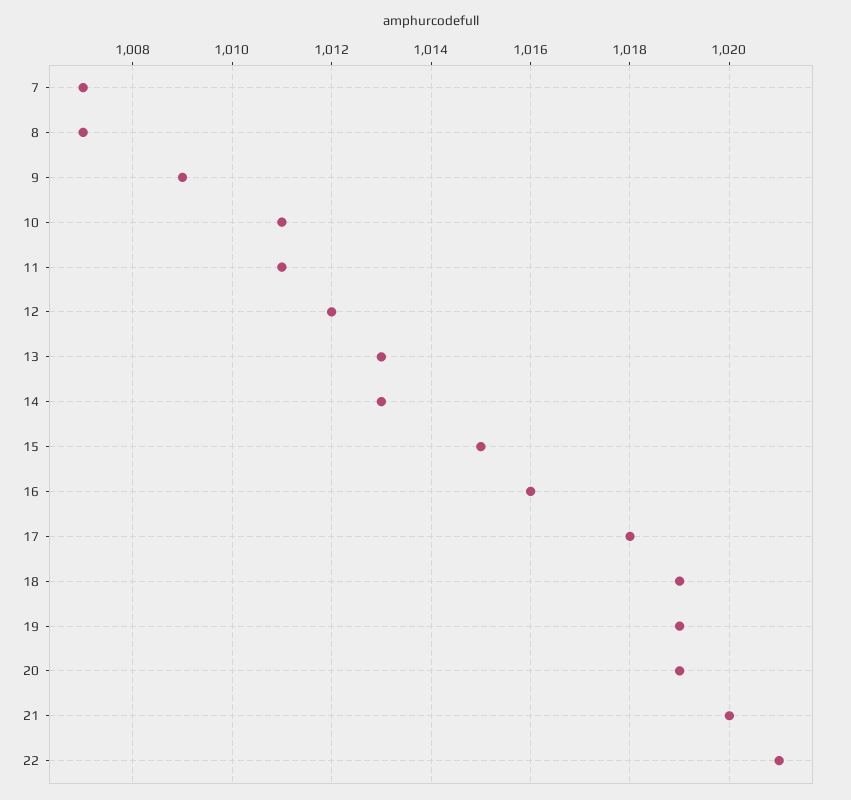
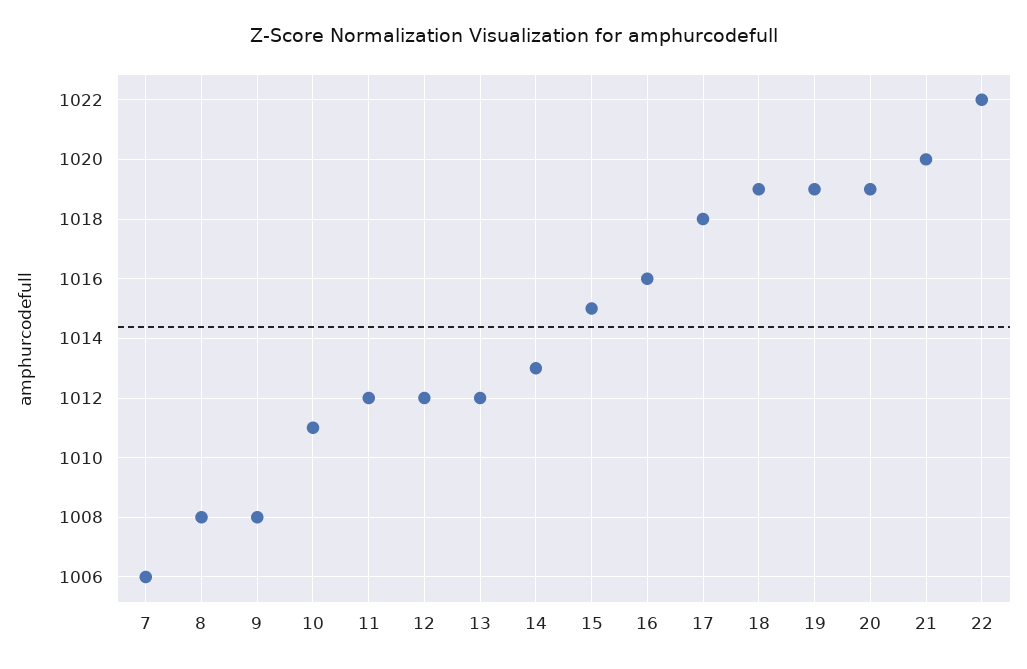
  {
-   "7": 1007,
+   "7": 1006,
-   "8": 1007,
+   "8": 1008,
-   "9": 1009,
+   "9": 1008,
    "10": 1011,
-   "11": 1011,
+   "11": 1012,
    "12": 1012,
-   "13": 1013,
+   "13": 1012,
    "14": 1013,
    "15": 1015,
    "16": 1016,
    "17": 1018,
    "18": 1019,
    "19": 1019,
    "20": 1019,
    "21": 1020,
-   "22": 1021
+   "22": 1022
  }

